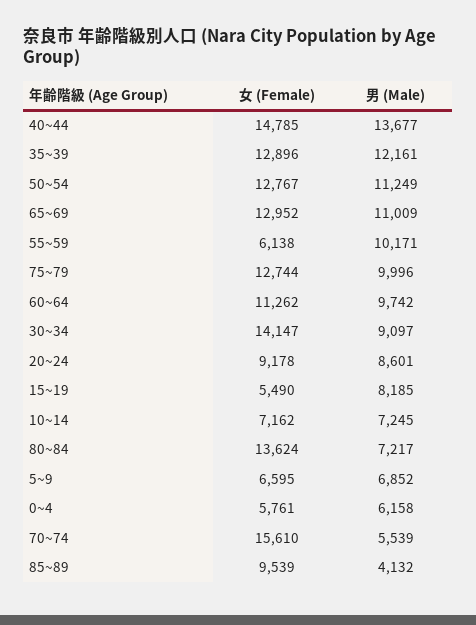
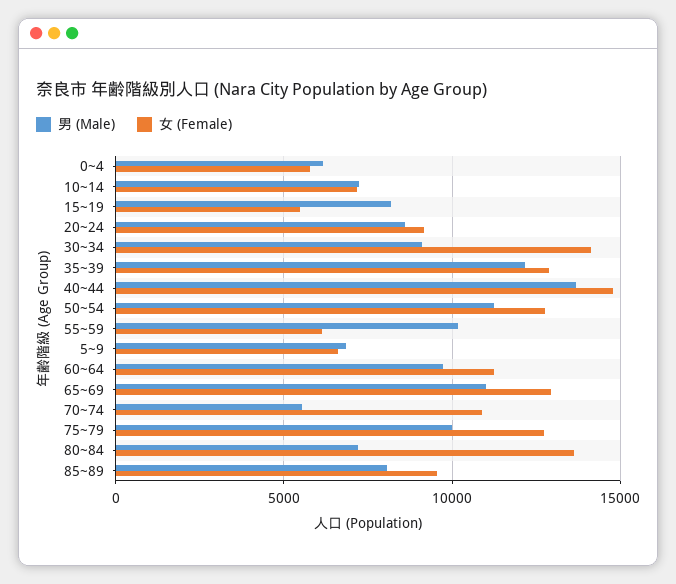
  {
    "女 (Female)": {
      "40~44": 14785,
      "35~39": 12896,
      "50~54": 12767,
      "65~69": 12952,
      "55~59": 6138,
      "75~79": 12744,
      "60~64": 11262,
      "30~34": 14147,
      "20~24": 9178,
      "15~19": 5490,
      "10~14": 7162,
      "80~84": 13624,
      "5~9": 6595,
      "0~4": 5761,
-     "70~74": 15610,
+     "70~74": 11000,
      "85~89": 9539
    },
    "男 (Male)": {
      "40~44": 13677,
      "35~39": 12161,
      "50~54": 11249,
      "65~69": 11009,
      "55~59": 10171,
      "75~79": 9996,
      "60~64": 9742,
      "30~34": 9097,
      "20~24": 8601,
      "15~19": 8185,
      "10~14": 7245,
      "80~84": 7217,
      "5~9": 6852,
      "0~4": 6158,
      "70~74": 5539,
-     "85~89": 4132
+     "85~89": 8000
    }
  }

